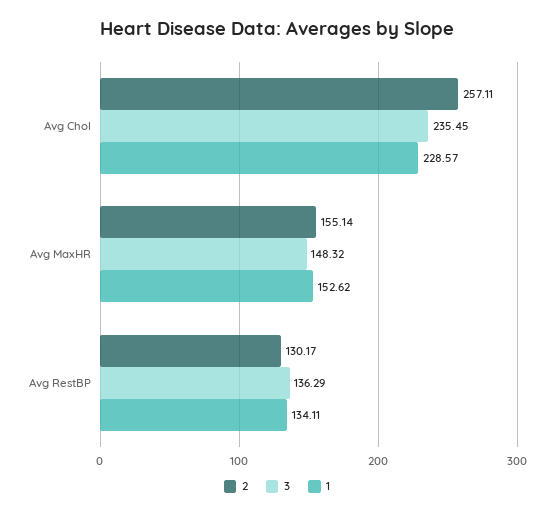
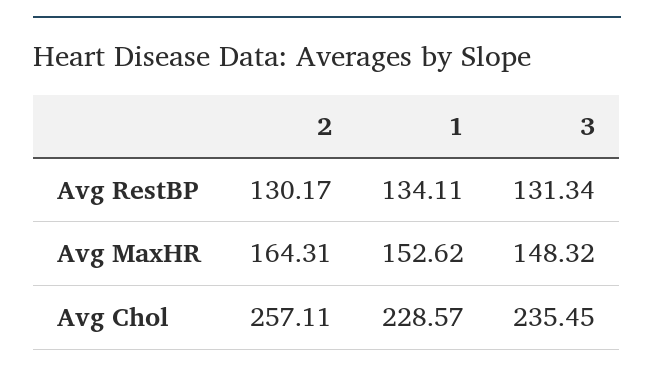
  {
    "2": {
      "Avg Chol": 257.11,
-     "Avg MaxHR": 155.14,
+     "Avg MaxHR": 164.31,
      "Avg RestBP": 130.17
    },
    "3": {
      "Avg Chol": 235.45,
      "Avg MaxHR": 148.32,
-     "Avg RestBP": 136.29
+     "Avg RestBP": 131.34
    },
    "1": {
      "Avg Chol": 228.57,
      "Avg MaxHR": 152.62,
      "Avg RestBP": 134.11
    }
  }

